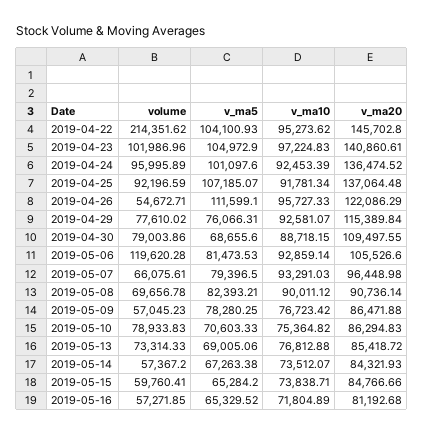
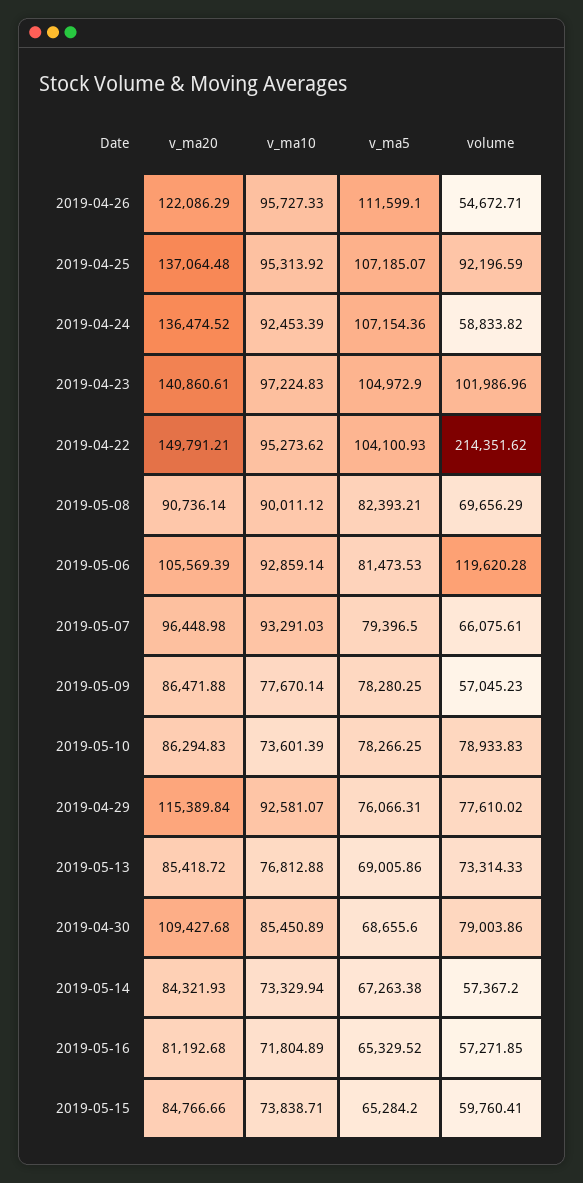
  {
    "volume": {
      "2019-04-22": 214351.62,
      "2019-04-23": 101986.96,
-     "2019-04-24": 95995.89,
+     "2019-04-24": 58833.82,
      "2019-04-25": 92196.59,
      "2019-04-26": 54672.71,
      "2019-04-29": 77610.02,
      "2019-04-30": 79003.86,
      "2019-05-06": 119620.28,
      "2019-05-07": 66075.61,
-     "2019-05-08": 69656.78,
+     "2019-05-08": 69656.29,
      "2019-05-09": 57045.23,
      "2019-05-10": 78933.83,
      "2019-05-13": 73314.33,
      "2019-05-14": 57367.2,
      "2019-05-15": 59760.41,
      "2019-05-16": 57271.85
    },
    "v_ma5": {
      "2019-04-22": 104100.93,
      "2019-04-23": 104972.9,
-     "2019-04-24": 101097.6,
+     "2019-04-24": 107154.36,
      "2019-04-25": 107185.07,
      "2019-04-26": 111599.1,
      "2019-04-29": 76066.31,
      "2019-04-30": 68655.6,
      "2019-05-06": 81473.53,
      "2019-05-07": 79396.5,
      "2019-05-08": 82393.21,
      "2019-05-09": 78280.25,
-     "2019-05-10": 70603.33,
+     "2019-05-10": 78266.25,
-     "2019-05-13": 69005.06,
+     "2019-05-13": 69005.86,
      "2019-05-14": 67263.38,
      "2019-05-15": 65284.2,
      "2019-05-16": 65329.52
    },
    "v_ma10": {
      "2019-04-22": 95273.62,
      "2019-04-23": 97224.83,
      "2019-04-24": 92453.39,
-     "2019-04-25": 91781.34,
+     "2019-04-25": 95313.92,
      "2019-04-26": 95727.33,
      "2019-04-29": 92581.07,
-     "2019-04-30": 88718.15,
+     "2019-04-30": 85450.89,
      "2019-05-06": 92859.14,
      "2019-05-07": 93291.03,
      "2019-05-08": 90011.12,
-     "2019-05-09": 76723.42,
+     "2019-05-09": 77670.14,
-     "2019-05-10": 75364.82,
+     "2019-05-10": 73601.39,
      "2019-05-13": 76812.88,
-     "2019-05-14": 73512.07,
+     "2019-05-14": 73329.94,
      "2019-05-15": 73838.71,
      "2019-05-16": 71804.89
    },
    "v_ma20": {
-     "2019-04-22": 145702.8,
+     "2019-04-22": 149791.21,
      "2019-04-23": 140860.61,
      "2019-04-24": 136474.52,
      "2019-04-25": 137064.48,
      "2019-04-26": 122086.29,
      "2019-04-29": 115389.84,
-     "2019-04-30": 109497.55,
+     "2019-04-30": 109427.68,
-     "2019-05-06": 105526.6,
+     "2019-05-06": 105569.39,
      "2019-05-07": 96448.98,
      "2019-05-08": 90736.14,
      "2019-05-09": 86471.88,
      "2019-05-10": 86294.83,
      "2019-05-13": 85418.72,
      "2019-05-14": 84321.93,
      "2019-05-15": 84766.66,
      "2019-05-16": 81192.68
    }
  }

